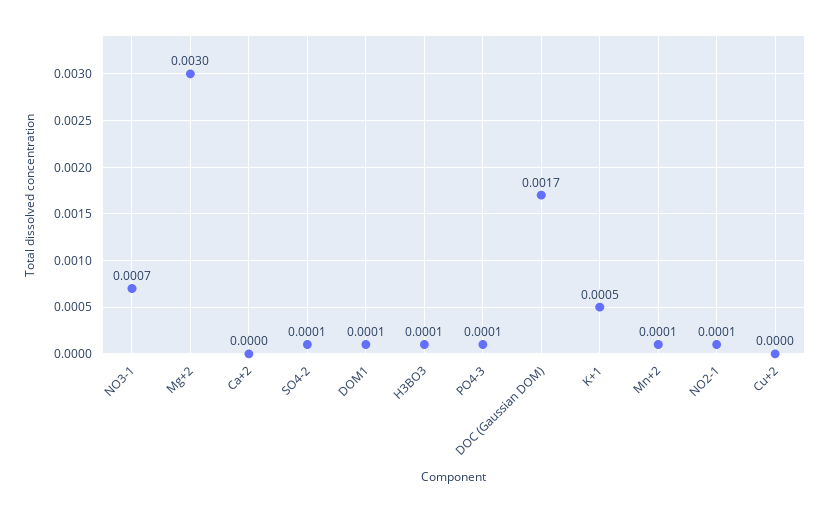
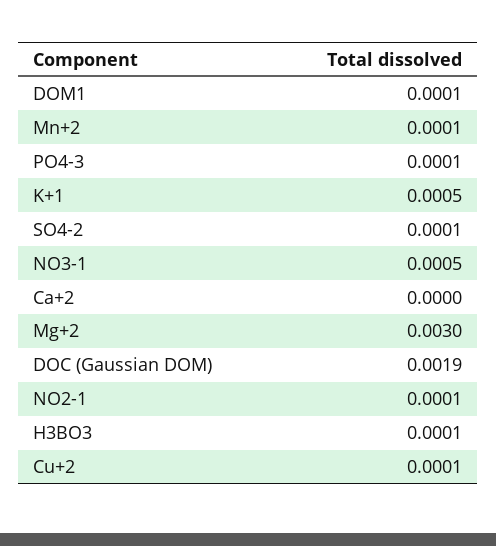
  {
-   "NO3-1": 0.0007,
+   "NO3-1": 0.0005,
    "Mg+2": 0.003,
    "Ca+2": 0,
    "SO4-2": 0.0001,
    "DOM1": 0.0001,
    "H3BO3": 0.0001,
    "PO4-3": 0.0001,
-   "DOC (Gaussian DOM)": 0.0017,
+   "DOC (Gaussian DOM)": 0.0019,
    "K+1": 0.0005,
    "Mn+2": 0.0001,
    "NO2-1": 0.0001,
-   "Cu+2": 0
+   "Cu+2": 0.0001
  }

